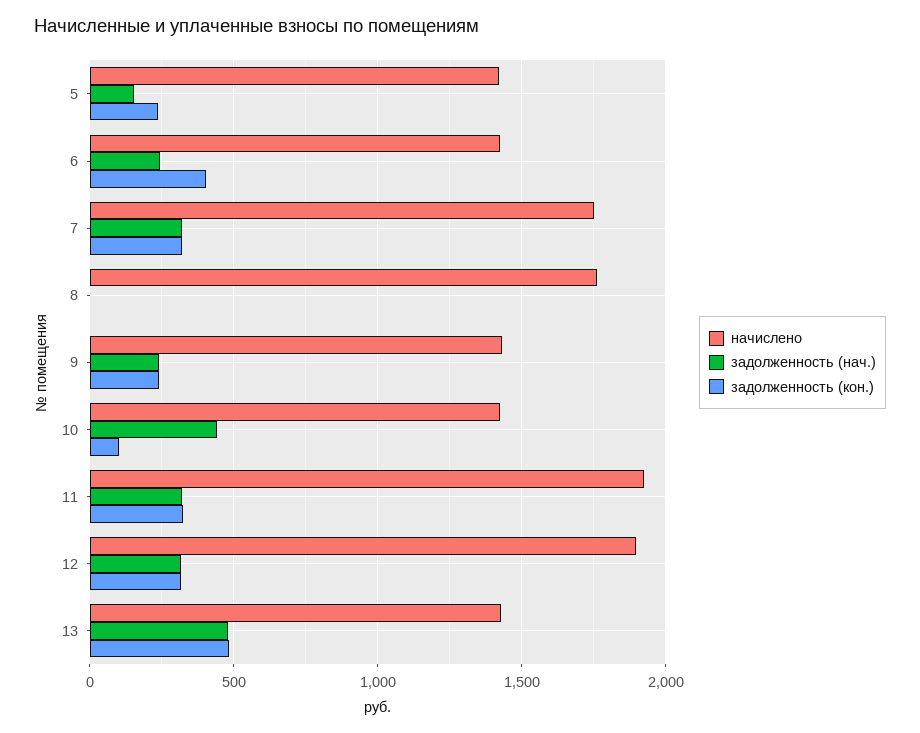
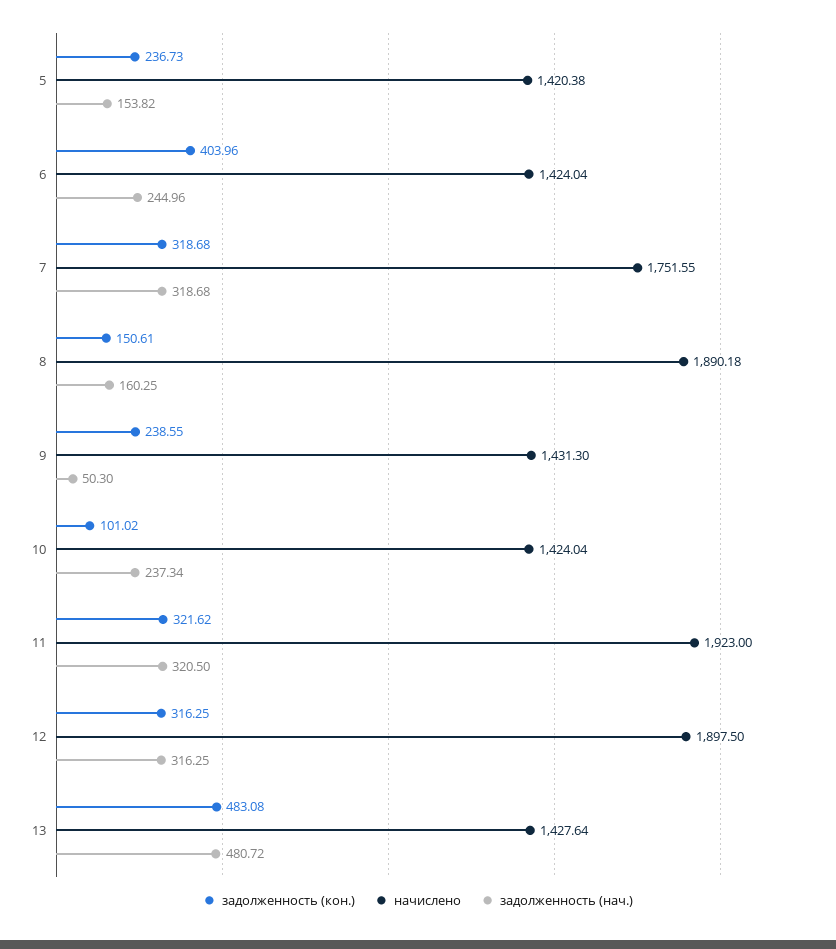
  {
    "начислено": {
      "5": 1420.38,
      "6": 1424.04,
      "7": 1751.55,
-     "8": 1750,
+     "8": 1890.18,
      "9": 1431.3,
      "10": 1424.04,
      "11": 1923,
      "12": 1897.5,
      "13": 1427.64
    },
    "задолженность (нач.)": {
      "5": 153.82,
      "6": 244.96,
      "7": 318.68,
-     "8": 0,
+     "8": 160.25,
-     "9": 250,
+     "9": 50.3,
-     "10": 450,
+     "10": 237.34,
      "11": 320.5,
      "12": 316.25,
      "13": 480.72
    },
    "задолженность (кон.)": {
      "5": 236.73,
      "6": 403.96,
      "7": 318.68,
-     "8": 0,
+     "8": 150.61,
      "9": 238.55,
      "10": 101.02,
      "11": 321.62,
      "12": 316.25,
      "13": 483.08
    }
  }

